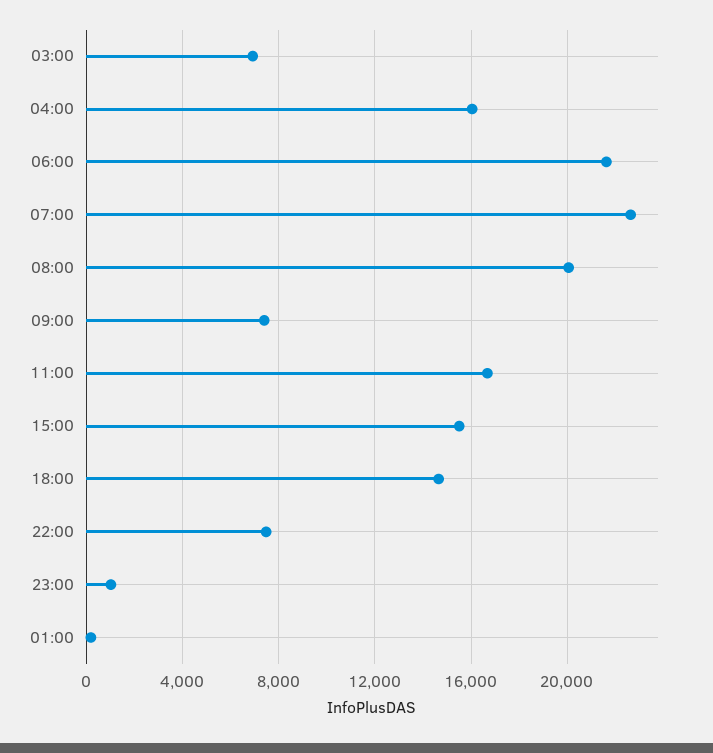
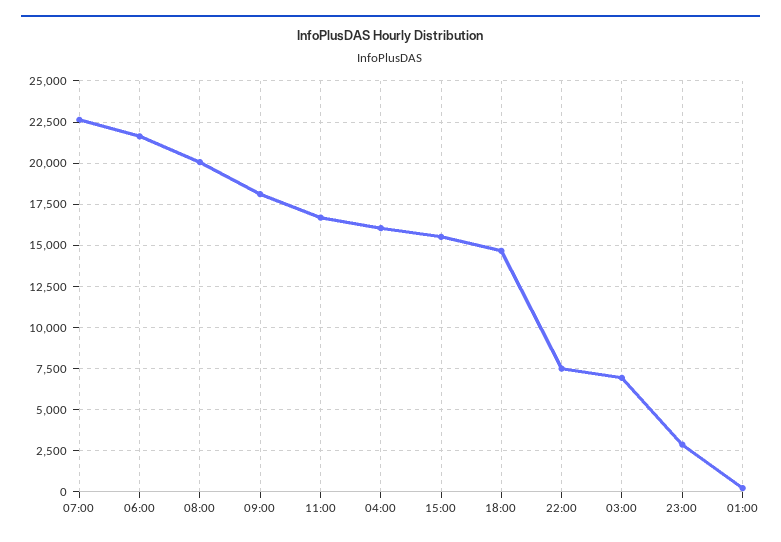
  {
    "03:00": 7000,
    "04:00": 16000,
    "06:00": 21500,
    "07:00": 22500,
    "08:00": 20000,
-   "09:00": 7500,
+   "09:00": 18000,
    "11:00": 16500,
    "15:00": 15500,
    "18:00": 14500,
    "22:00": 7500,
-   "23:00": 1000,
+   "23:00": 3000,
    "01:00": 0
  }

